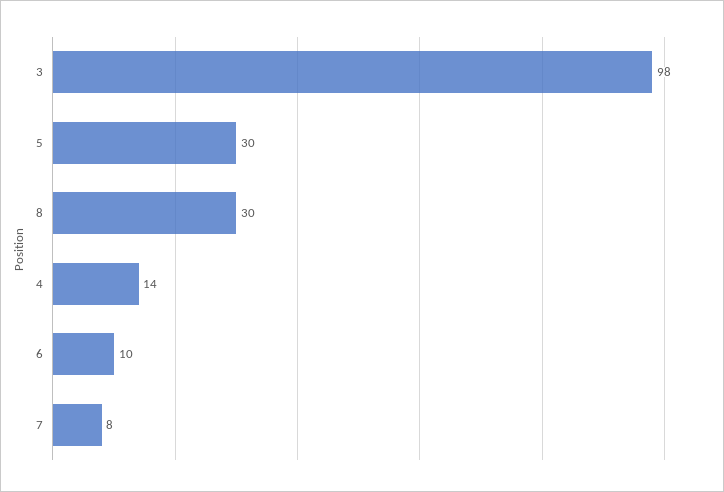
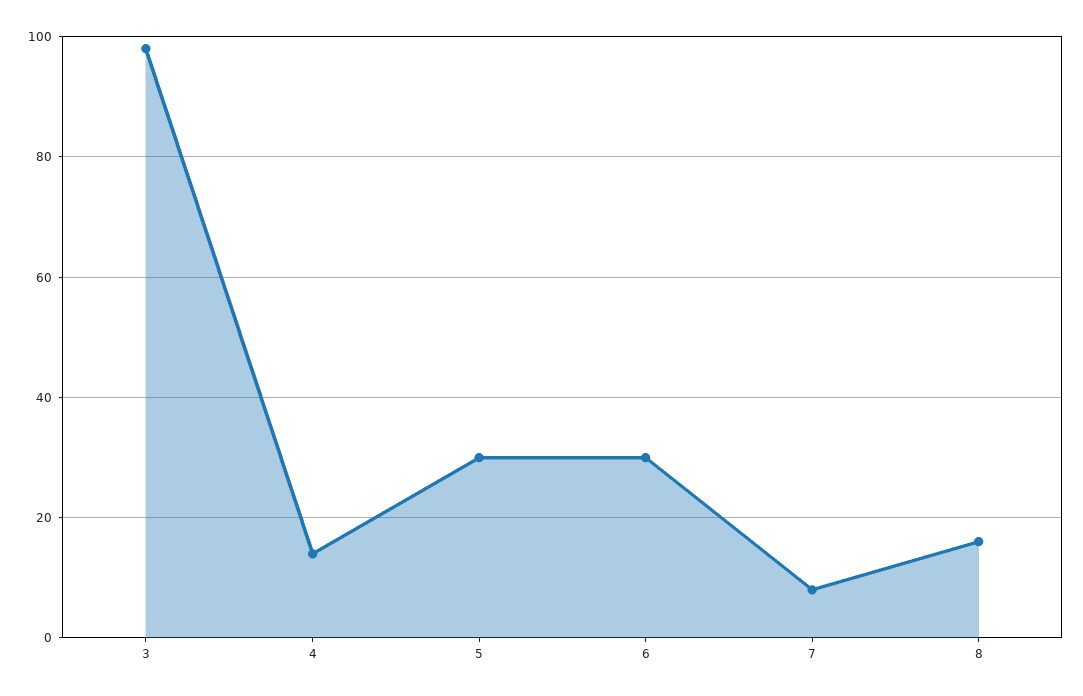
  {
    "3": 98,
    "5": 30,
-   "8": 30,
+   "8": 15,
    "4": 14,
-   "6": 10,
+   "6": 30,
    "7": 8
  }

